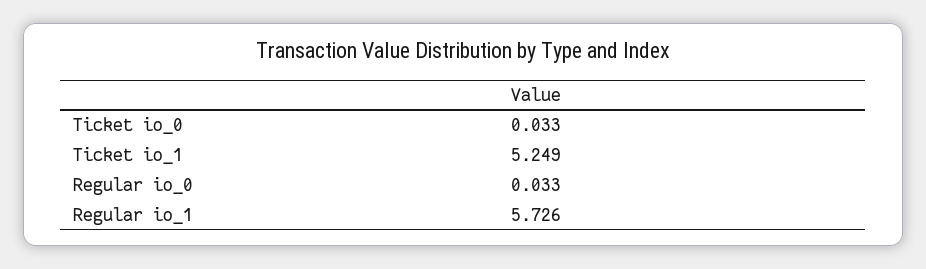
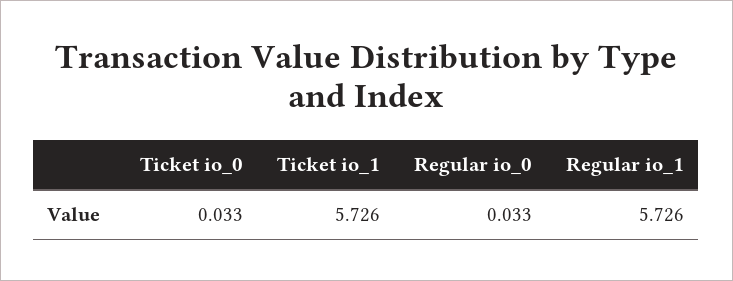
  {
    "Ticket io_0": 0.033,
-   "Ticket io_1": 5.249,
+   "Ticket io_1": 5.726,
    "Regular io_0": 0.033,
    "Regular io_1": 5.726
  }

